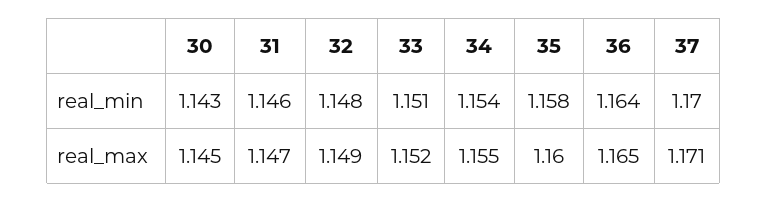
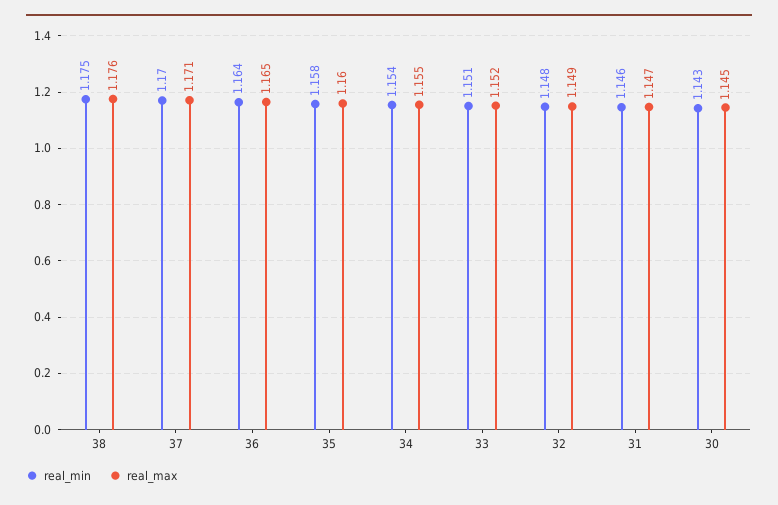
  {
    "real_min": {
      "30": 1.143,
      "31": 1.146,
      "32": 1.148,
      "33": 1.151,
      "34": 1.154,
      "35": 1.158,
      "36": 1.164,
-     "37": 1.17
+     "37": 1.17,
+     "38": 1.175
    },
    "real_max": {
      "30": 1.145,
      "31": 1.147,
      "32": 1.149,
      "33": 1.152,
      "34": 1.155,
      "35": 1.16,
      "36": 1.165,
-     "37": 1.171
+     "37": 1.171,
+     "38": 1.176
    }
  }

